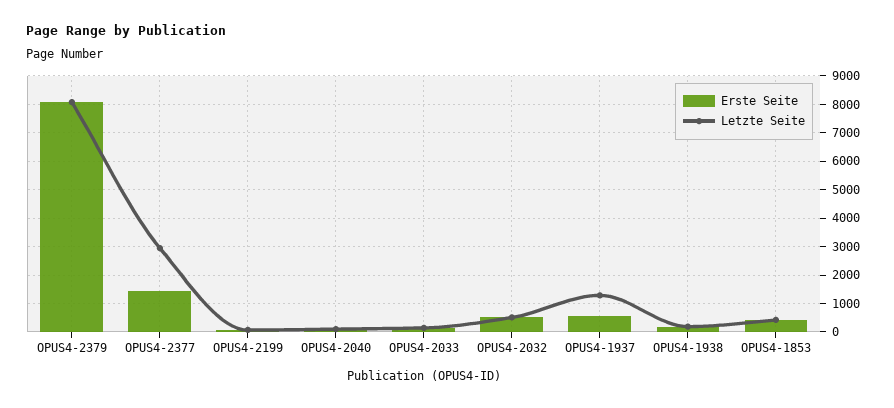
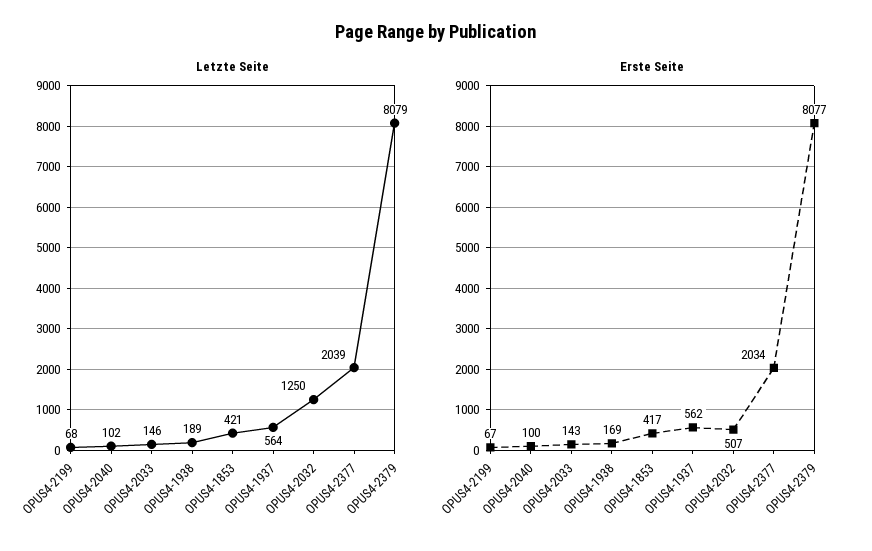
  {
    "Erste Seite": {
      "OPUS4-2379": 8077,
-     "OPUS4-2377": 1500,
+     "OPUS4-2377": 2034,
      "OPUS4-2199": 67,
      "OPUS4-2040": 100,
      "OPUS4-2033": 143,
      "OPUS4-2032": 507,
      "OPUS4-1937": 562,
      "OPUS4-1938": 169,
      "OPUS4-1853": 417
    },
    "Letzte Seite": {
      "OPUS4-2379": 8079,
-     "OPUS4-2377": 3000,
+     "OPUS4-2377": 2039,
      "OPUS4-2199": 68,
      "OPUS4-2040": 102,
      "OPUS4-2033": 146,
-     "OPUS4-2032": 500,
+     "OPUS4-2032": 1250,
-     "OPUS4-1937": 1250,
+     "OPUS4-1937": 564,
      "OPUS4-1938": 189,
      "OPUS4-1853": 421
    }
  }

